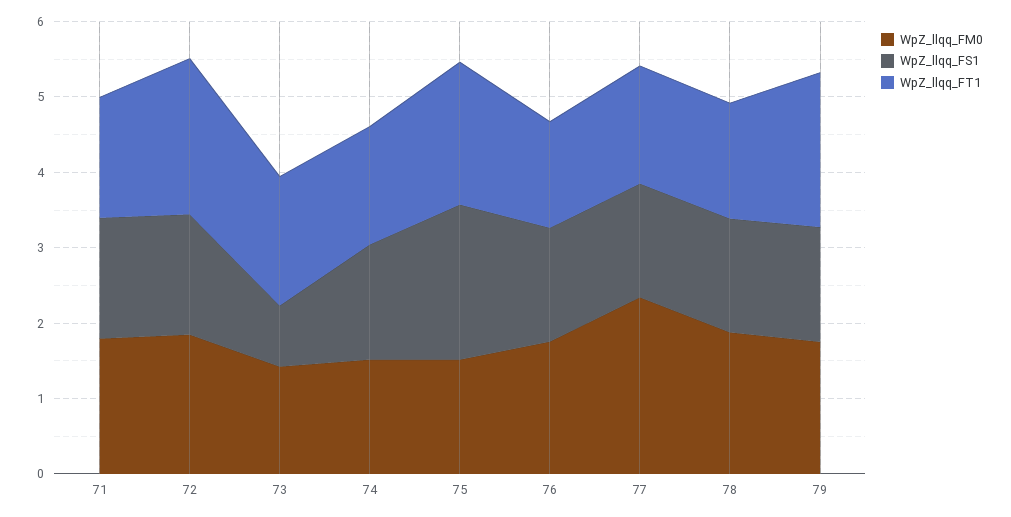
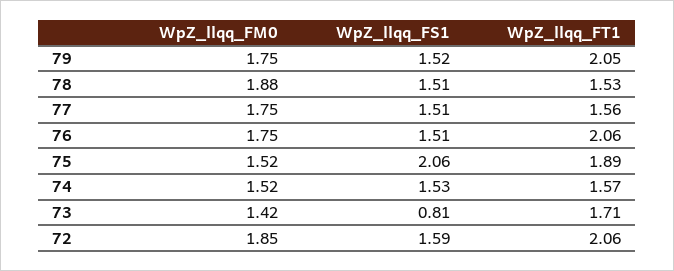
  {
    "WpZ_llqq_FM0": {
-     "71": 1.8,
      "72": 1.85,
      "73": 1.42,
      "74": 1.52,
      "75": 1.52,
      "76": 1.75,
-     "77": 2.4,
+     "77": 1.75,
      "78": 1.88,
      "79": 1.75
    },
    "WpZ_llqq_FS1": {
-     "71": 1.6,
      "72": 1.59,
      "73": 0.81,
      "74": 1.53,
      "75": 2.06,
      "76": 1.51,
      "77": 1.51,
      "78": 1.51,
      "79": 1.52
    },
    "WpZ_llqq_FT1": {
-     "71": 1.6,
      "72": 2.06,
      "73": 1.71,
      "74": 1.57,
      "75": 1.89,
-     "76": 1.4,
+     "76": 2.06,
      "77": 1.56,
      "78": 1.53,
      "79": 2.05
    }
  }

